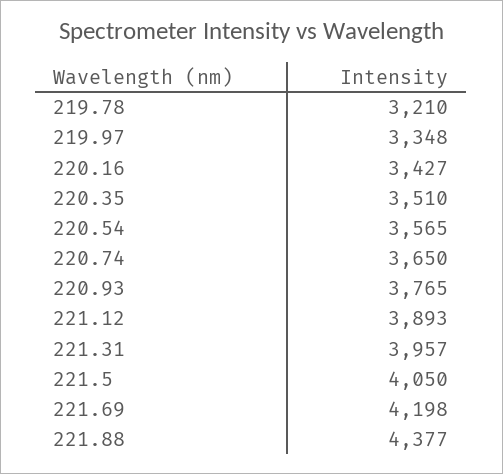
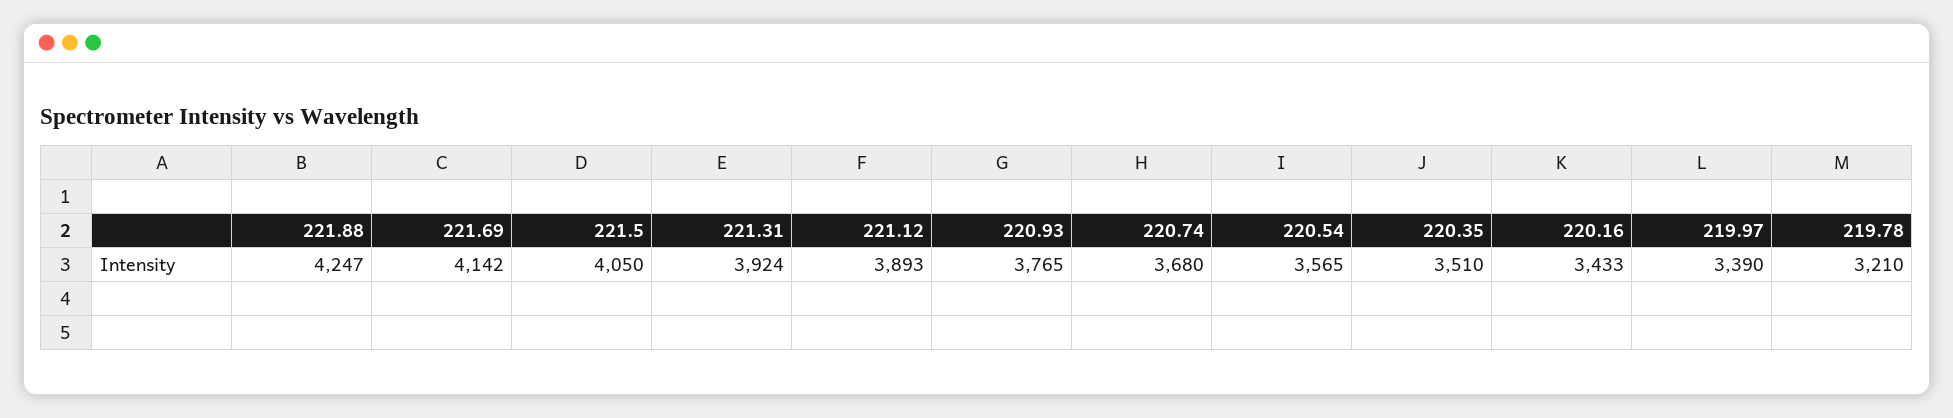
  {
    "219.78": 3210,
-   "219.97": 3348,
+   "219.97": 3390,
-   "220.16": 3427,
+   "220.16": 3433,
    "220.35": 3510,
    "220.54": 3565,
-   "220.74": 3650,
+   "220.74": 3680,
    "220.93": 3765,
    "221.12": 3893,
-   "221.31": 3957,
+   "221.31": 3924,
    "221.5": 4050,
-   "221.69": 4198,
+   "221.69": 4142,
-   "221.88": 4377
+   "221.88": 4247
  }

